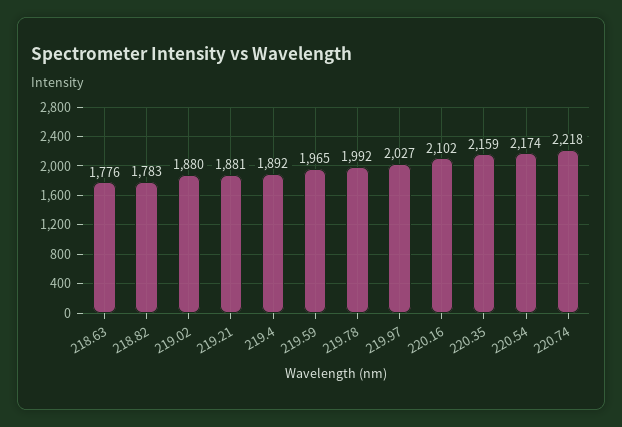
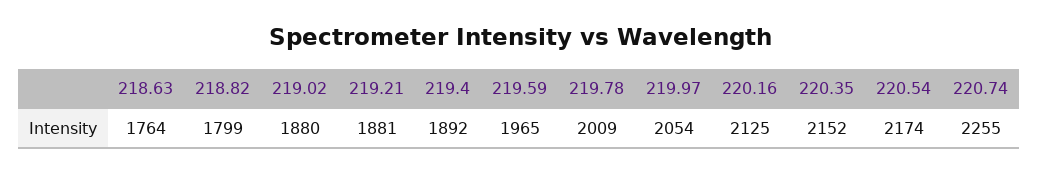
  {
-   "218.63": 1776,
+   "218.63": 1764,
-   "218.82": 1783,
+   "218.82": 1799,
    "219.02": 1880,
    "219.21": 1881,
    "219.4": 1892,
    "219.59": 1965,
-   "219.78": 1992,
+   "219.78": 2009,
-   "219.97": 2027,
+   "219.97": 2054,
-   "220.16": 2102,
+   "220.16": 2125,
-   "220.35": 2159,
+   "220.35": 2152,
    "220.54": 2174,
-   "220.74": 2218
+   "220.74": 2255
  }

